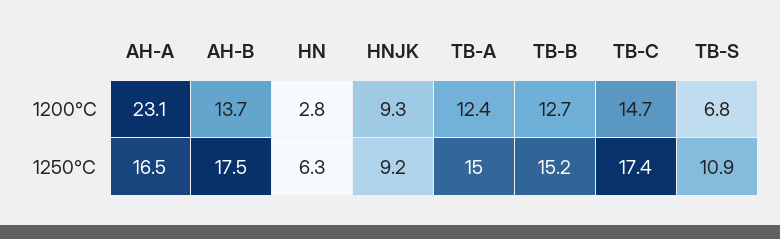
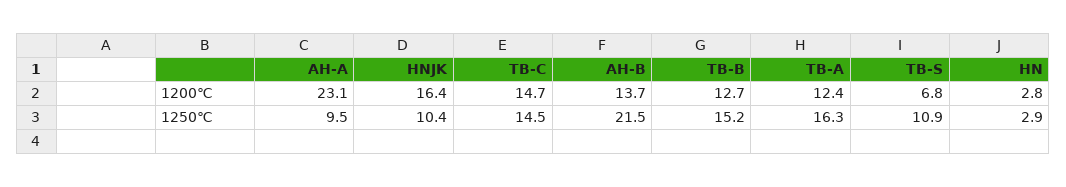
  {
    "AH-A": {
      "1200℃": 23.1,
-     "1250℃": 16.5
+     "1250℃": 9.5
    },
    "AH-B": {
      "1200℃": 13.7,
-     "1250℃": 17.5
+     "1250℃": 21.5
    },
    "HN": {
      "1200℃": 2.8,
-     "1250℃": 6.3
+     "1250℃": 2.9
    },
    "HNJK": {
-     "1200℃": 9.3,
+     "1200℃": 16.4,
-     "1250℃": 9.2
+     "1250℃": 10.4
    },
    "TB-A": {
      "1200℃": 12.4,
-     "1250℃": 15
+     "1250℃": 16.3
    },
    "TB-B": {
      "1200℃": 12.7,
      "1250℃": 15.2
    },
    "TB-C": {
      "1200℃": 14.7,
-     "1250℃": 17.4
+     "1250℃": 14.5
    },
    "TB-S": {
      "1200℃": 6.8,
      "1250℃": 10.9
    }
  }

